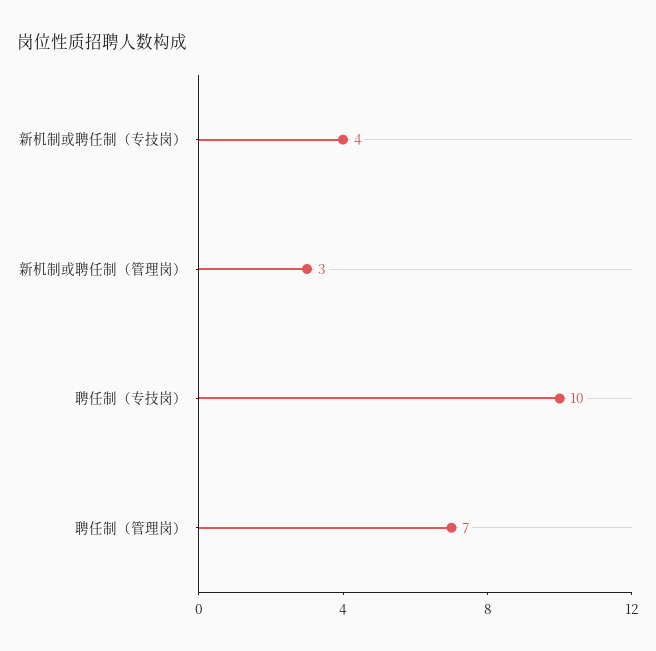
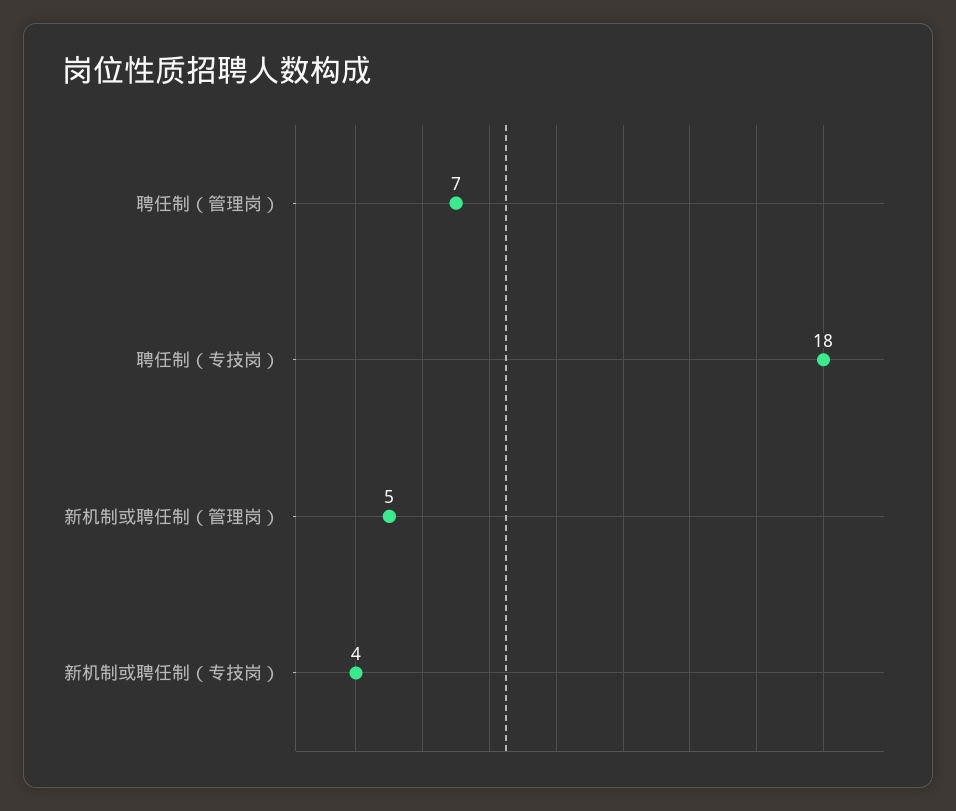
  {
    "新机制或聘任制（专技岗）": 4,
-   "新机制或聘任制（管理岗）": 3,
+   "新机制或聘任制（管理岗）": 5,
-   "聘任制（专技岗）": 10,
+   "聘任制（专技岗）": 18,
    "聘任制（管理岗）": 7
  }

